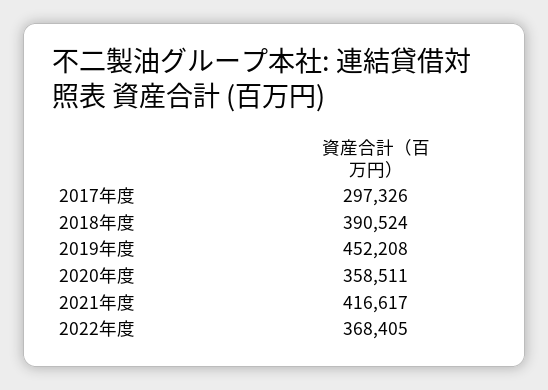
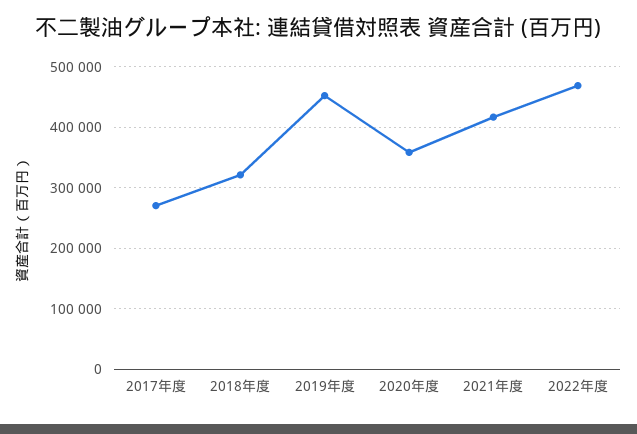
  {
-   "2017年度": 297326,
+   "2017年度": 270000,
-   "2018年度": 390524,
+   "2018年度": 320000,
    "2019年度": 452208,
    "2020年度": 358511,
    "2021年度": 416617,
-   "2022年度": 368405
+   "2022年度": 470000
  }

